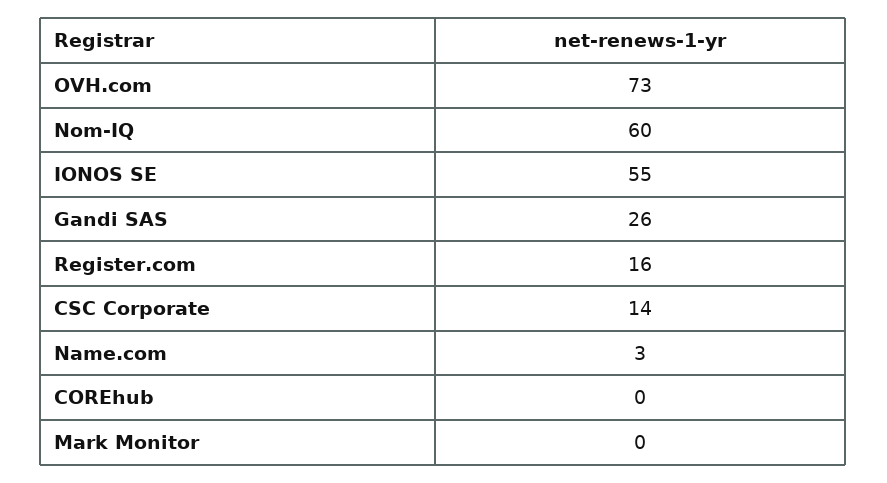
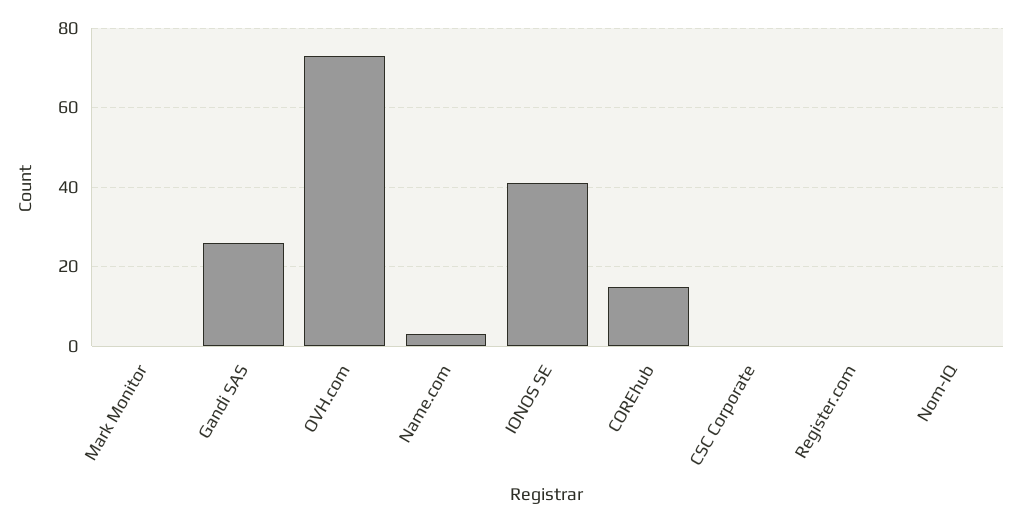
  {
    "OVH.com": 73,
-   "Nom-IQ": 60,
+   "Nom-IQ": 0,
-   "IONOS SE": 55,
+   "IONOS SE": 40,
    "Gandi SAS": 26,
-   "Register.com": 16,
+   "Register.com": 0,
-   "CSC Corporate": 14,
+   "CSC Corporate": 0,
    "Name.com": 3,
-   "COREhub": 0,
+   "COREhub": 15,
    "Mark Monitor": 0
  }

